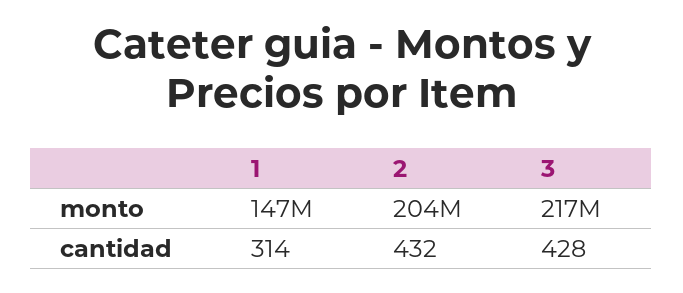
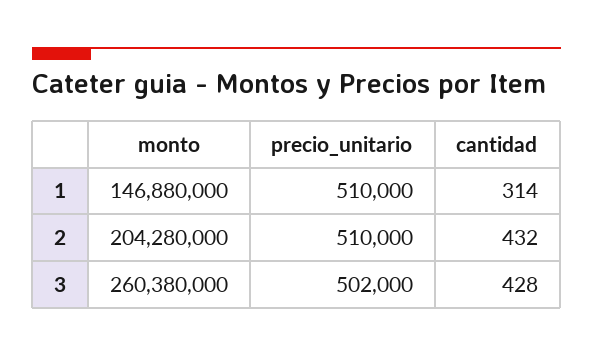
  {
    "1": {
      "monto": 146880000,
-     "cantidad": 314
+     "cantidad": 314,
+     "precio_unitario": 510000
    },
    "2": {
      "monto": 204280000,
-     "cantidad": 432
+     "cantidad": 432,
+     "precio_unitario": 510000
    },
    "3": {
-     "monto": 217000000,
+     "monto": 260380000,
-     "cantidad": 428
+     "cantidad": 428,
+     "precio_unitario": 502000
    }
  }

